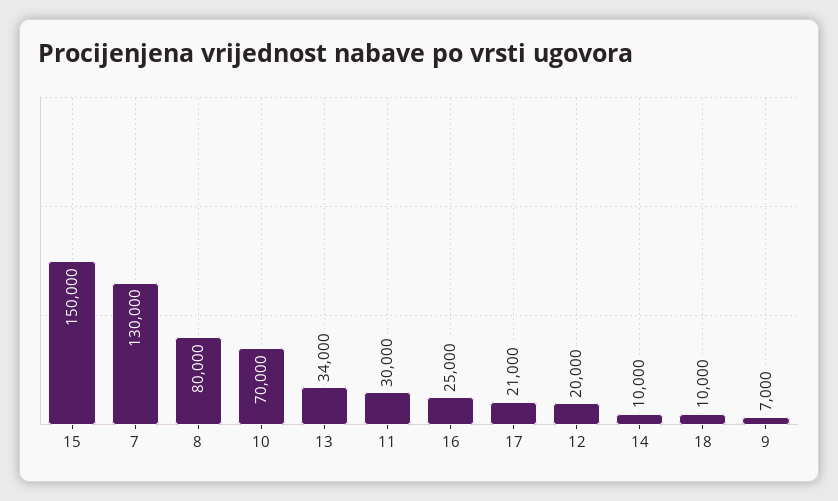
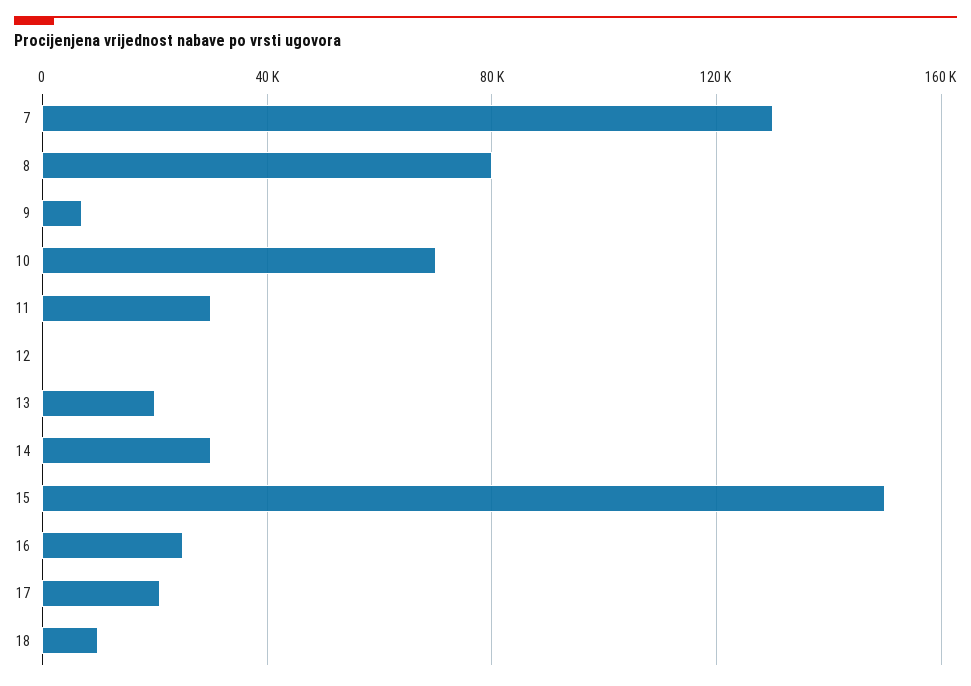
  {
    "15": 150000,
    "7": 130000,
    "8": 80000,
    "10": 70000,
-   "13": 34000,
+   "13": 20000,
    "11": 30000,
    "16": 25000,
    "17": 21000,
-   "12": 20000,
+   "12": 0,
-   "14": 10000,
+   "14": 30000,
    "18": 10000,
    "9": 7000
  }

